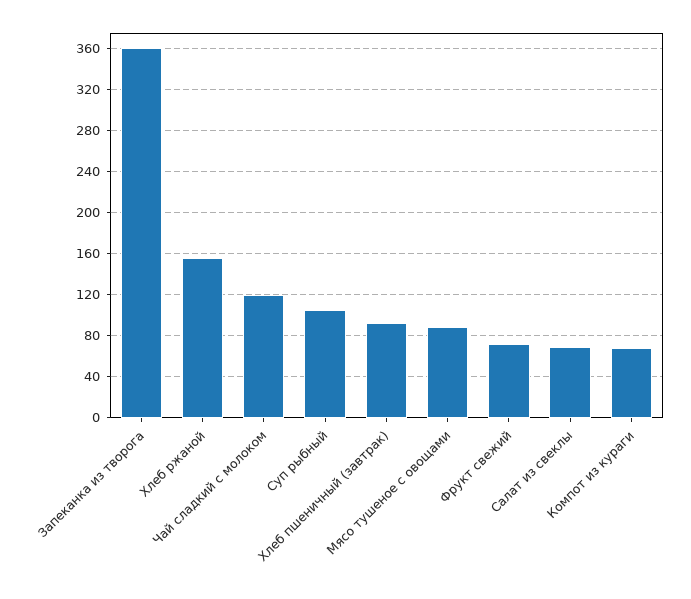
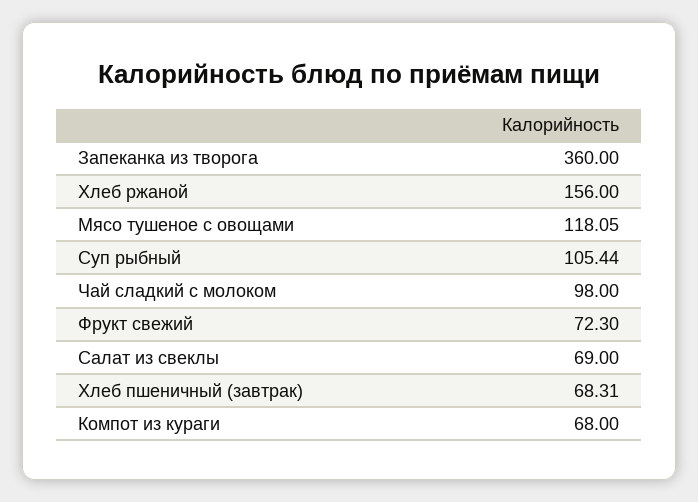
  {
    "Запеканка из творога": 360,
    "Хлеб ржаной": 156,
-   "Чай сладкий с молоком": 120,
+   "Чай сладкий с молоком": 98,
    "Суп рыбный": 105.44,
-   "Хлеб пшеничный (завтрак)": 90,
+   "Хлеб пшеничный (завтрак)": 68.31,
-   "Мясо тушеное с овощами": 90,
+   "Мясо тушеное с овощами": 118.05,
    "Фрукт свежий": 72.3,
    "Салат из свеклы": 69,
    "Компот из кураги": 68
  }

